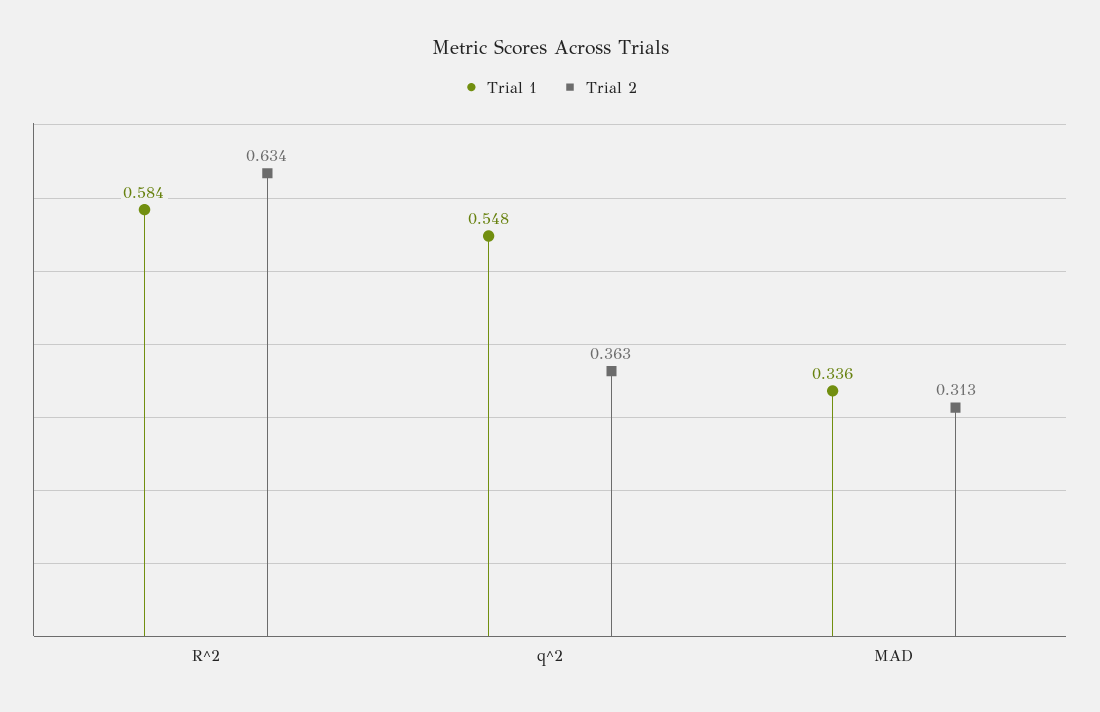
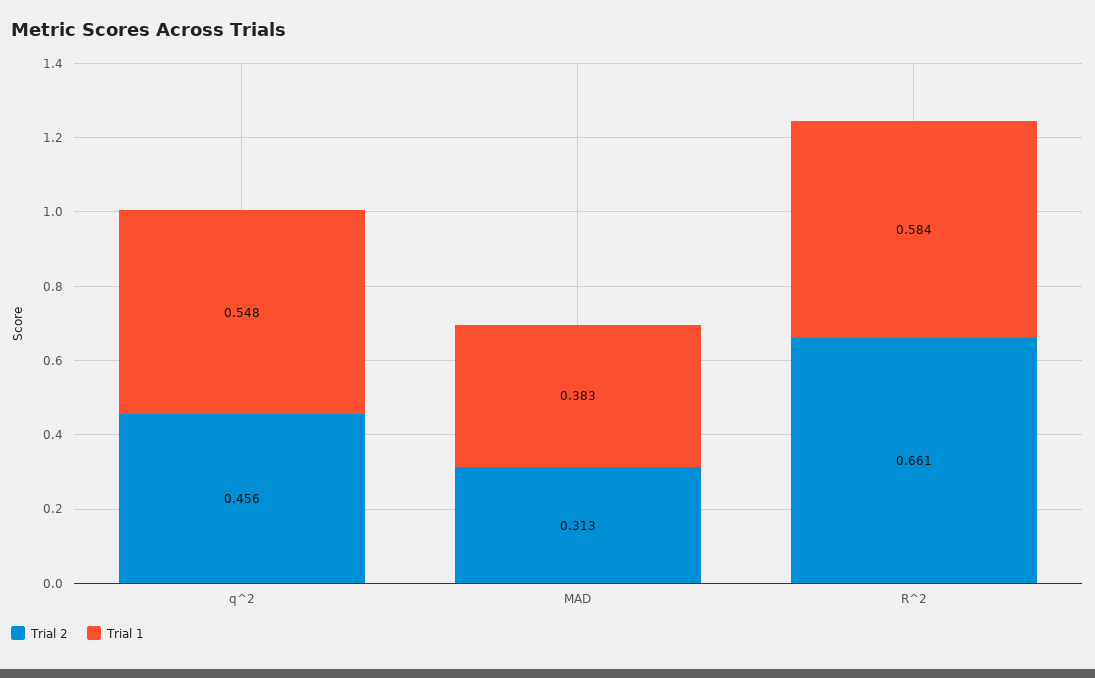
  {
    "Trial 1": {
      "R^2": 0.584,
      "q^2": 0.548,
-     "MAD": 0.336
+     "MAD": 0.383
    },
    "Trial 2": {
-     "R^2": 0.634,
+     "R^2": 0.661,
-     "q^2": 0.363,
+     "q^2": 0.456,
      "MAD": 0.313
    }
  }

